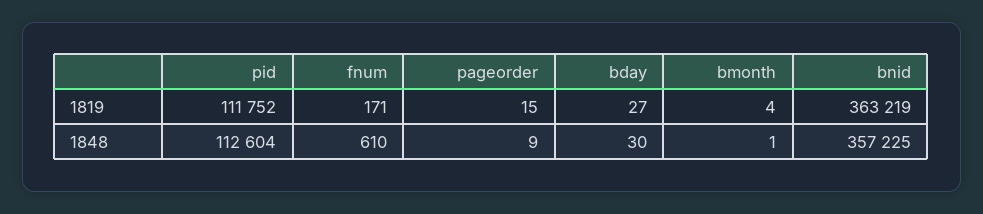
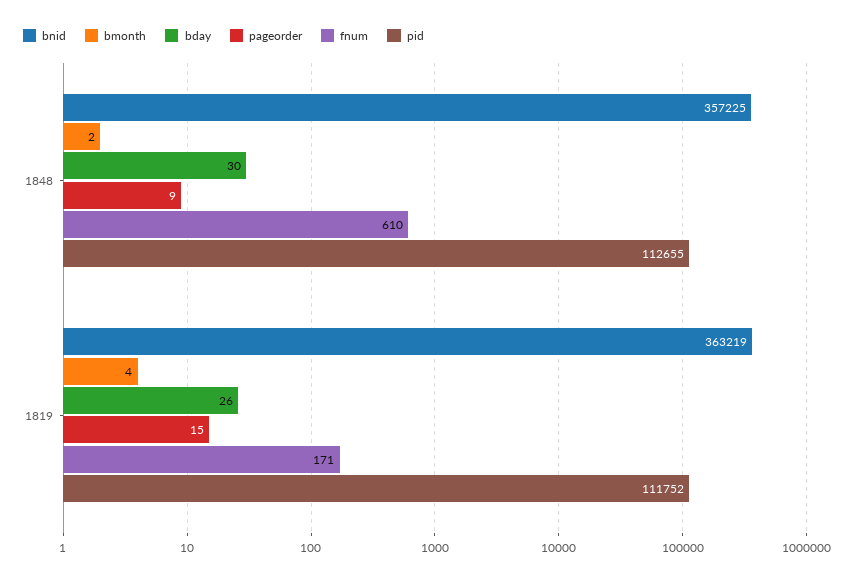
  {
    "pid": {
      "1819": 111752,
-     "1848": 112604
+     "1848": 112655
    },
    "fnum": {
      "1819": 171,
      "1848": 610
    },
    "pageorder": {
      "1819": 15,
      "1848": 9
    },
    "bday": {
-     "1819": 27,
+     "1819": 26,
      "1848": 30
    },
    "bmonth": {
      "1819": 4,
-     "1848": 1
+     "1848": 2
    },
    "bnid": {
      "1819": 363219,
      "1848": 357225
    }
  }

